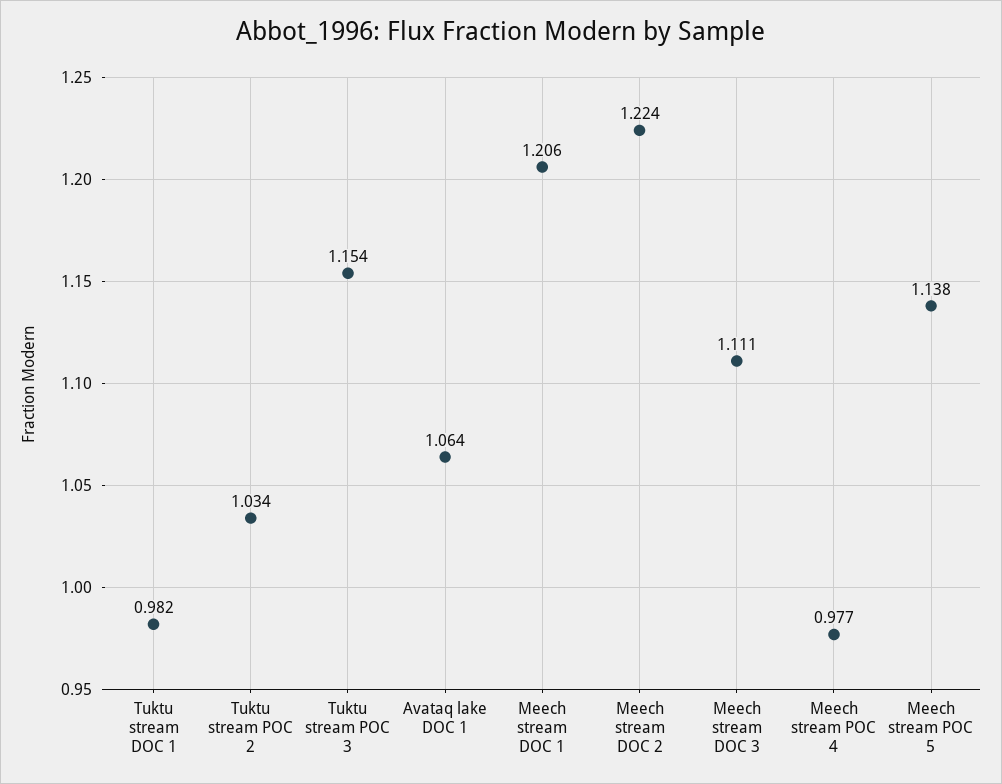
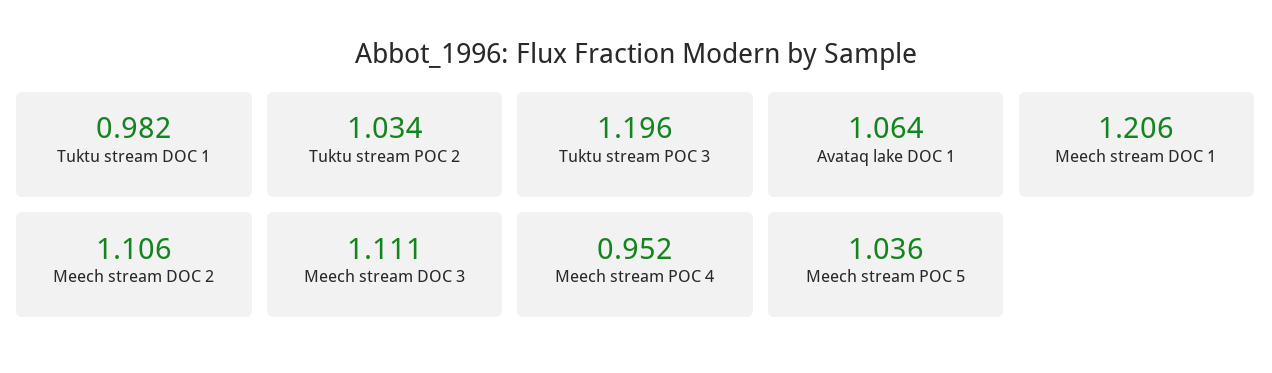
  {
    "Tuktu stream DOC 1": 0.982,
    "Tuktu stream POC 2": 1.034,
-   "Tuktu stream POC 3": 1.154,
+   "Tuktu stream POC 3": 1.196,
    "Avataq lake DOC 1": 1.064,
    "Meech stream DOC 1": 1.206,
-   "Meech stream DOC 2": 1.224,
+   "Meech stream DOC 2": 1.106,
    "Meech stream DOC 3": 1.111,
-   "Meech stream POC 4": 0.977,
+   "Meech stream POC 4": 0.952,
-   "Meech stream POC 5": 1.138
+   "Meech stream POC 5": 1.036
  }

